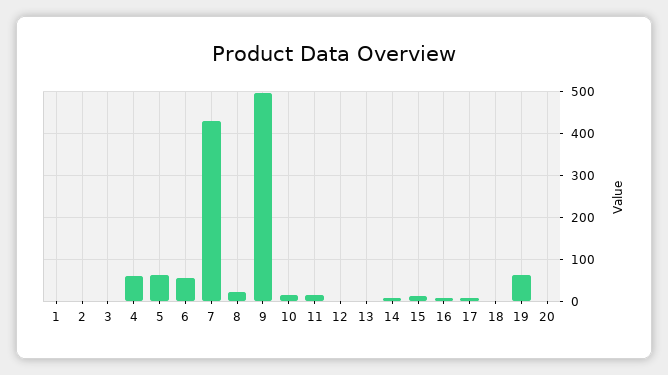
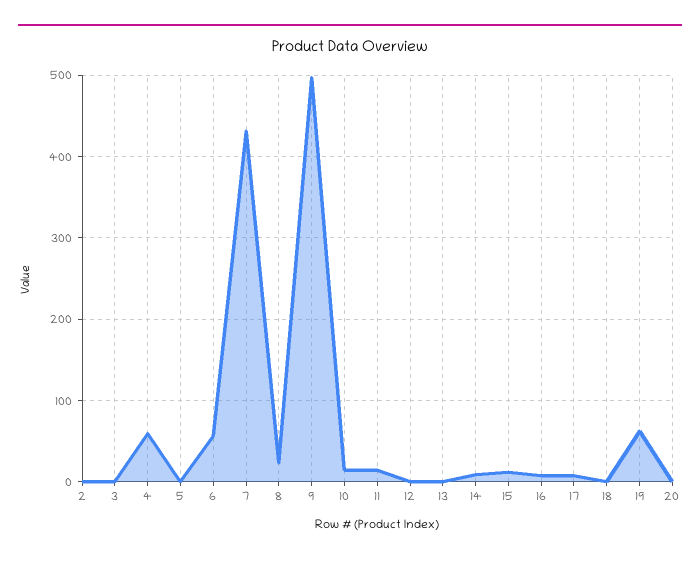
  {
-   "1": 0,
    "2": 0,
    "3": 0,
    "4": 60,
-   "5": 60,
+   "5": 0,
    "6": 60,
    "7": 430,
    "8": 20,
    "9": 500,
    "10": 10,
    "11": 10,
    "12": 0,
    "13": 0,
    "14": 10,
    "15": 10,
    "16": 10,
    "17": 10,
    "18": 0,
    "19": 60,
    "20": 0
  }

